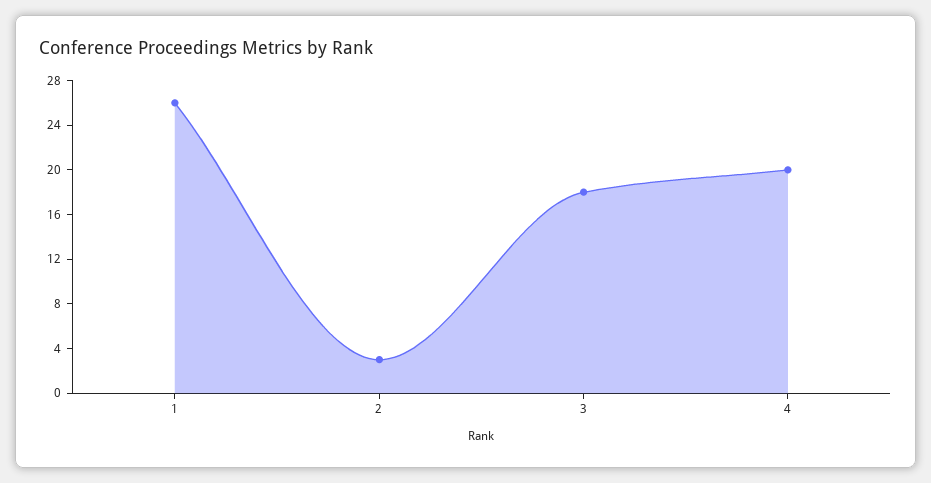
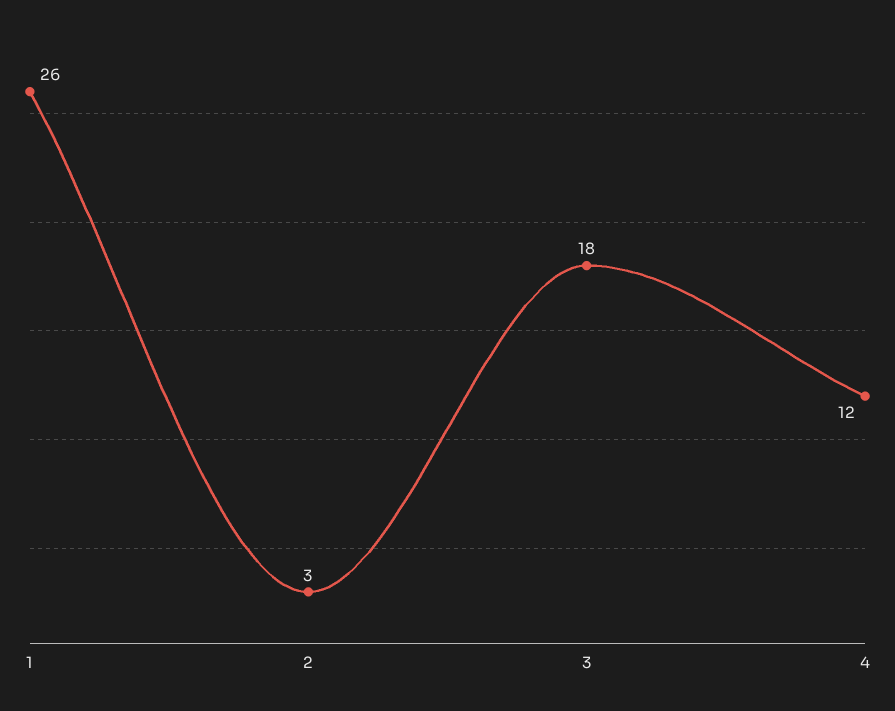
  {
    "1": 26,
    "2": 3,
    "3": 18,
-   "4": 20
+   "4": 12
  }

